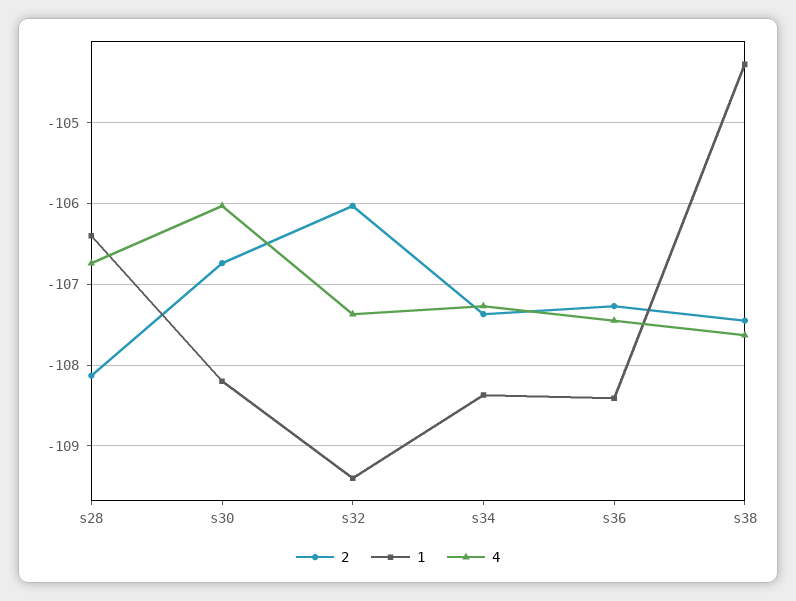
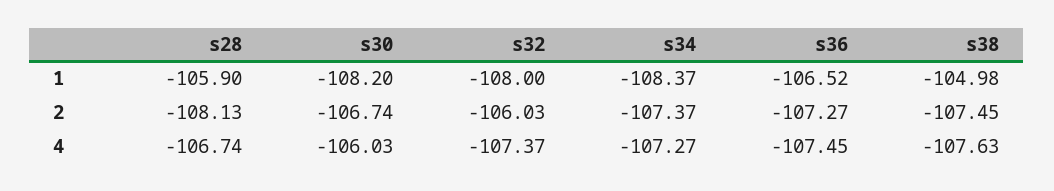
  {
    "2": {
      "s28": -108.13,
      "s30": -106.74,
      "s32": -106.03,
      "s34": -107.37,
      "s36": -107.27,
      "s38": -107.45
    },
    "1": {
-     "s28": -106.4,
+     "s28": -105.9,
      "s30": -108.2,
-     "s32": -109.4,
+     "s32": -108,
      "s34": -108.37,
-     "s36": -108.4,
+     "s36": -106.52,
-     "s38": -104.3
+     "s38": -104.98
    },
    "4": {
      "s28": -106.74,
      "s30": -106.03,
      "s32": -107.37,
      "s34": -107.27,
      "s36": -107.45,
      "s38": -107.63
    }
  }

